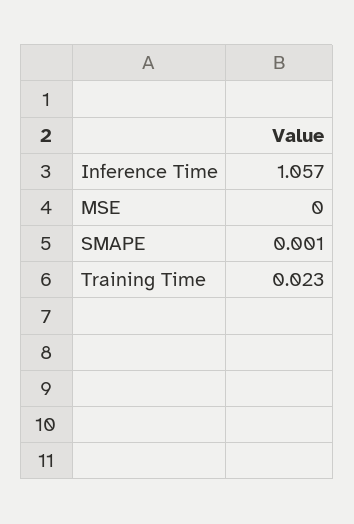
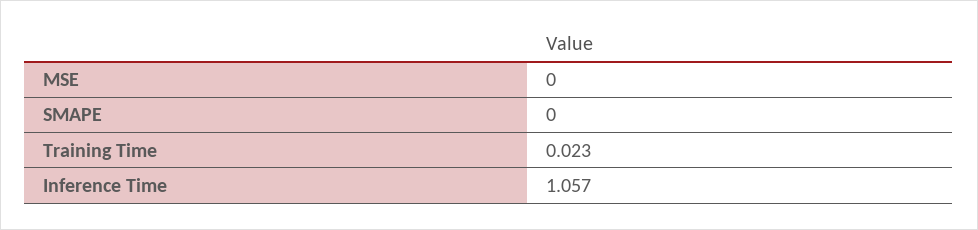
  {
    "Inference Time": 1.057,
    "MSE": 0,
-   "SMAPE": 0.001,
+   "SMAPE": 0,
    "Training Time": 0.023
  }

